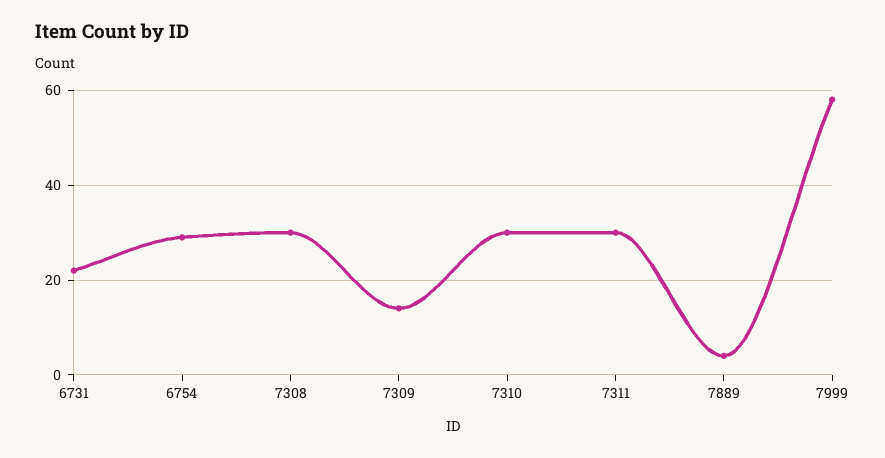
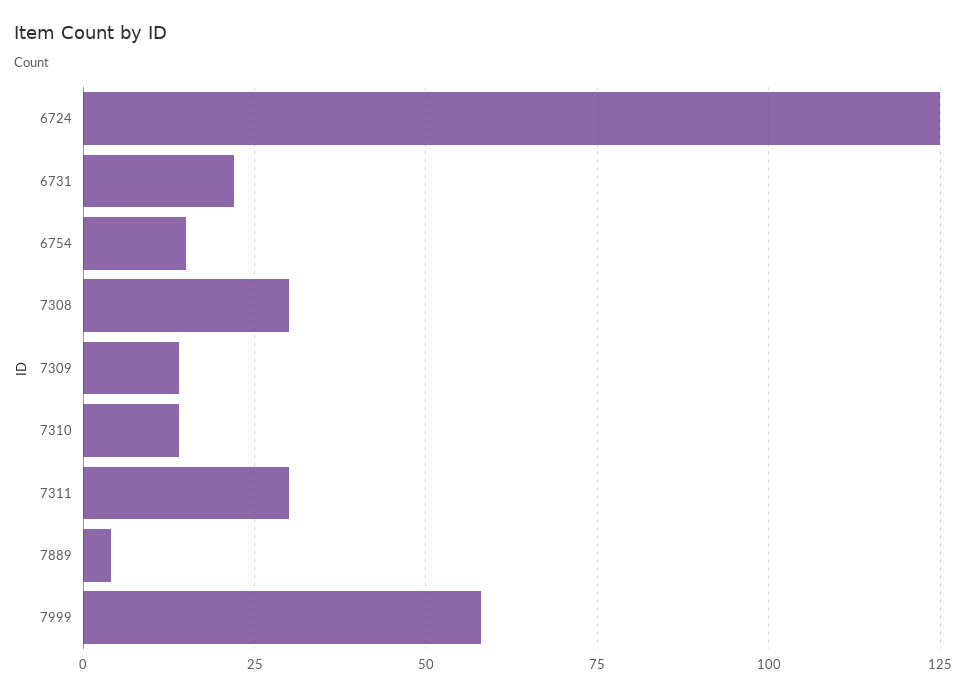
  {
    "6731": 20,
-   "6754": 30,
+   "6754": 15,
    "7308": 30,
    "7309": 15,
-   "7310": 30,
+   "7310": 15,
    "7311": 30,
    "7889": 5,
-   "7999": 60
+   "7999": 60,
+   "6724": 125
  }

